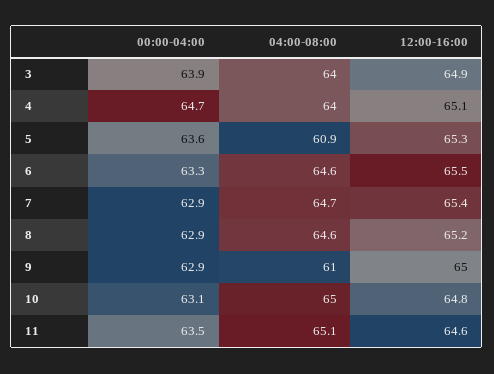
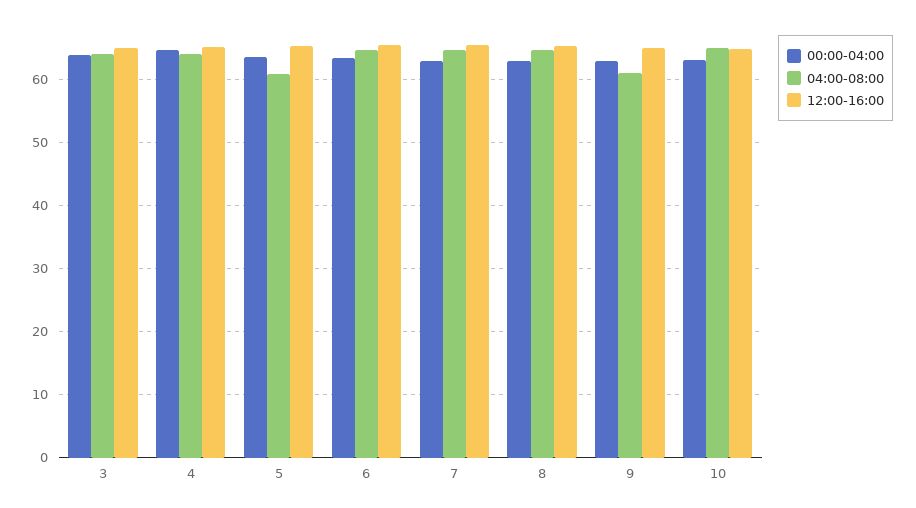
  {
    "00:00-04:00": {
      "3": 63.9,
      "4": 64.7,
      "5": 63.6,
      "6": 63.3,
      "7": 62.9,
      "8": 62.9,
      "9": 62.9,
-     "10": 63.1,
+     "10": 63.1
-     "11": 63.5
    },
    "04:00-08:00": {
      "3": 64,
      "4": 64,
      "5": 60.9,
      "6": 64.6,
      "7": 64.7,
      "8": 64.6,
      "9": 61,
-     "10": 65,
+     "10": 65
-     "11": 65.1
    },
    "12:00-16:00": {
      "3": 64.9,
      "4": 65.1,
      "5": 65.3,
      "6": 65.5,
      "7": 65.4,
      "8": 65.2,
      "9": 65,
-     "10": 64.8,
+     "10": 64.8
-     "11": 64.6
    }
  }

